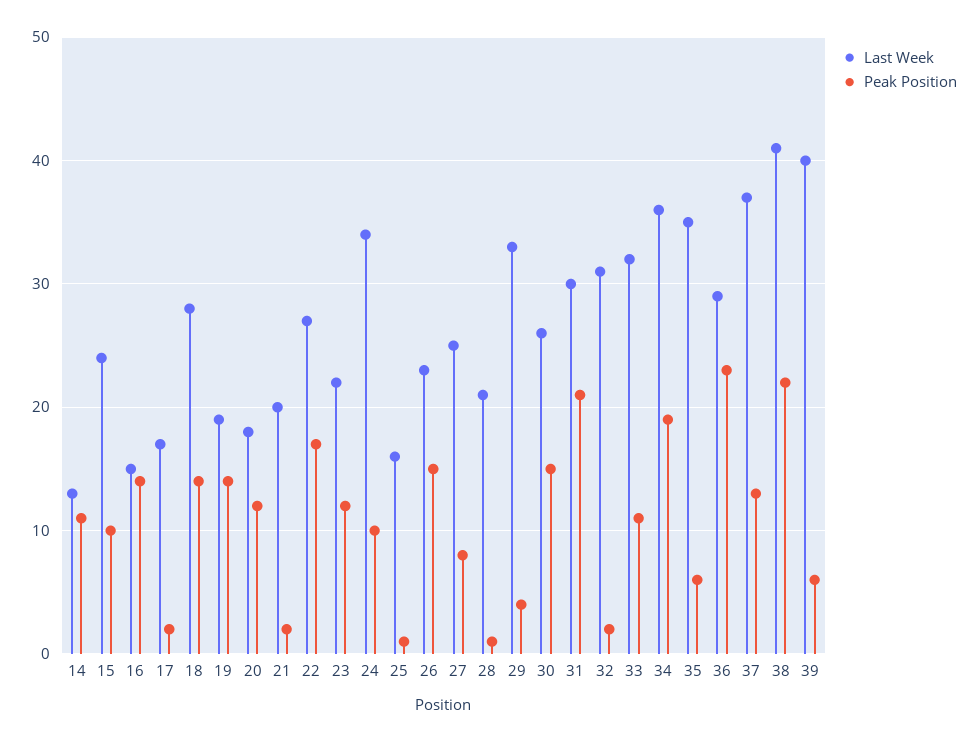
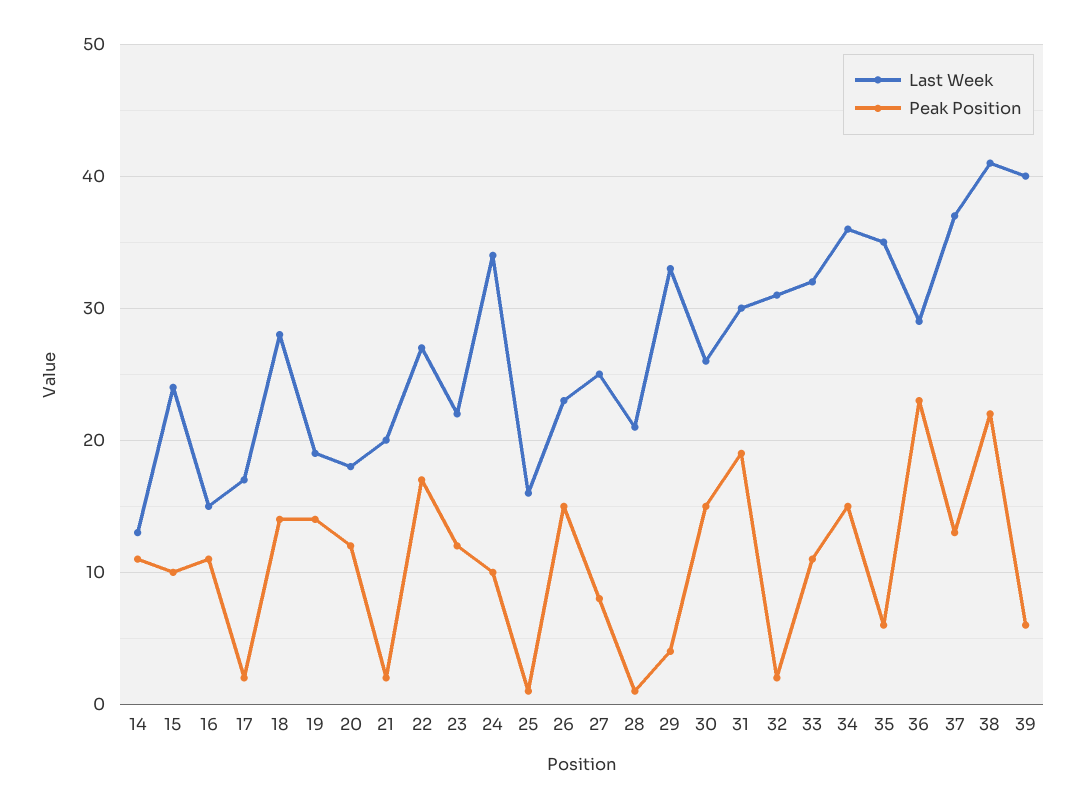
  {
    "Last Week": {
      "14": 13,
      "15": 24,
      "16": 15,
      "17": 17,
      "18": 28,
      "19": 19,
      "20": 18,
      "21": 20,
      "22": 27,
      "23": 22,
      "24": 34,
      "25": 16,
      "26": 23,
      "27": 25,
      "28": 21,
      "29": 33,
      "30": 26,
      "31": 30,
      "32": 31,
      "33": 32,
      "34": 36,
      "35": 35,
      "36": 29,
      "37": 37,
      "38": 41,
      "39": 40
    },
    "Peak Position": {
      "14": 11,
      "15": 10,
-     "16": 14,
+     "16": 11,
      "17": 2,
      "18": 14,
      "19": 14,
      "20": 12,
      "21": 2,
      "22": 17,
      "23": 12,
      "24": 10,
      "25": 1,
      "26": 15,
      "27": 8,
      "28": 1,
      "29": 4,
      "30": 15,
-     "31": 21,
+     "31": 19,
      "32": 2,
      "33": 11,
-     "34": 19,
+     "34": 15,
      "35": 6,
      "36": 23,
      "37": 13,
      "38": 22,
      "39": 6
    }
  }

